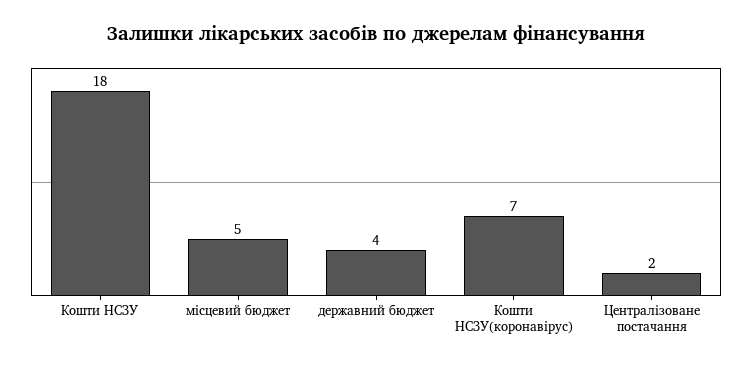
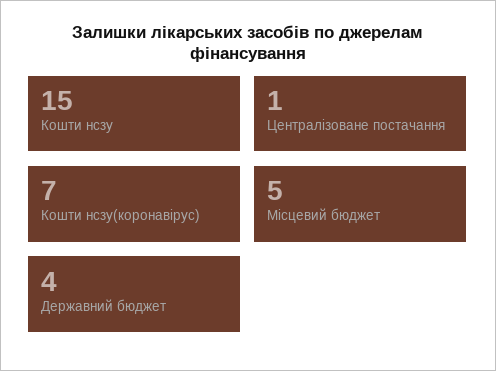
  {
-   "Кошти НСЗУ": 18,
+   "Кошти НСЗУ": 15,
    "місцевий бюджет": 5,
    "державний бюджет": 4,
    "Кошти НСЗУ(коронавірус)": 7,
-   "Централізоване постачання": 2
+   "Централізоване постачання": 1
  }

